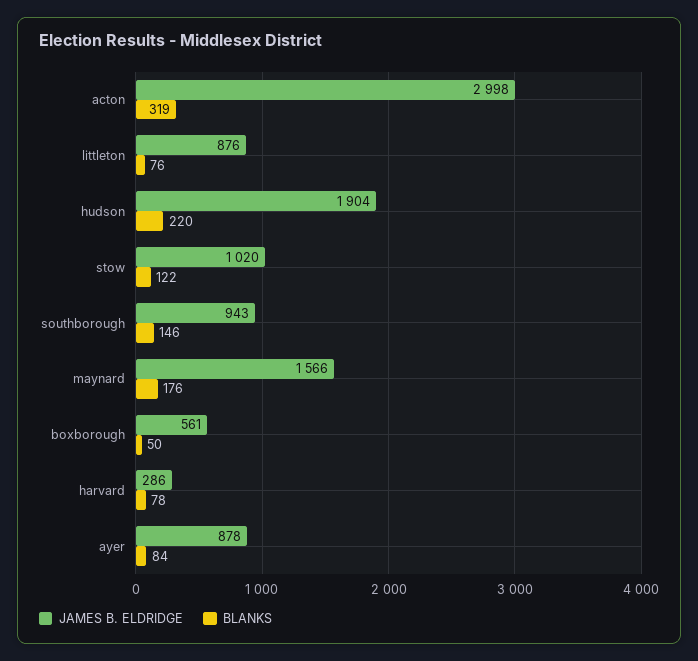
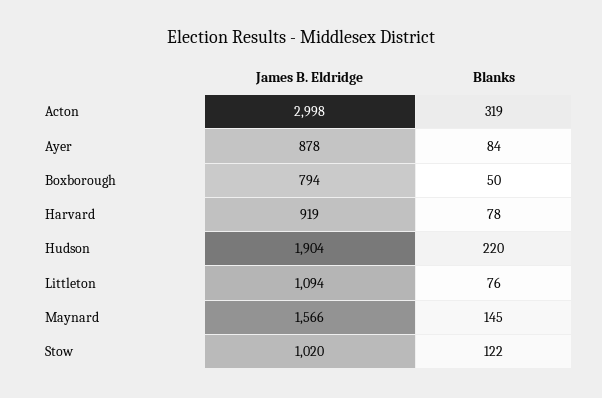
  {
    "JAMES B. ELDRIDGE": {
      "acton": 2998,
-     "littleton": 876,
+     "littleton": 1094,
      "hudson": 1904,
      "stow": 1020,
-     "southborough": 943,
      "maynard": 1566,
-     "boxborough": 561,
+     "boxborough": 794,
-     "harvard": 286,
+     "harvard": 919,
      "ayer": 878
    },
    "BLANKS": {
      "acton": 319,
      "littleton": 76,
      "hudson": 220,
      "stow": 122,
-     "southborough": 146,
-     "maynard": 176,
+     "maynard": 145,
      "boxborough": 50,
      "harvard": 78,
      "ayer": 84
    }
  }

